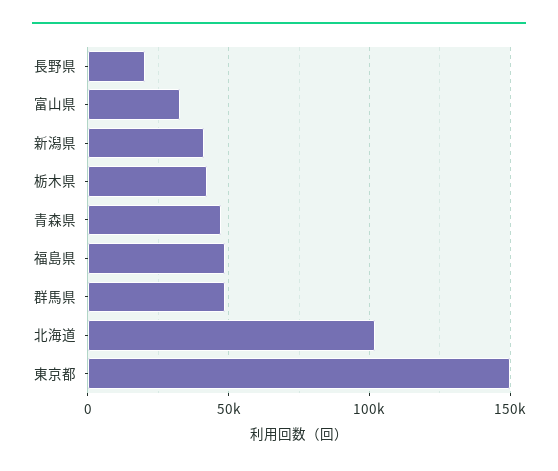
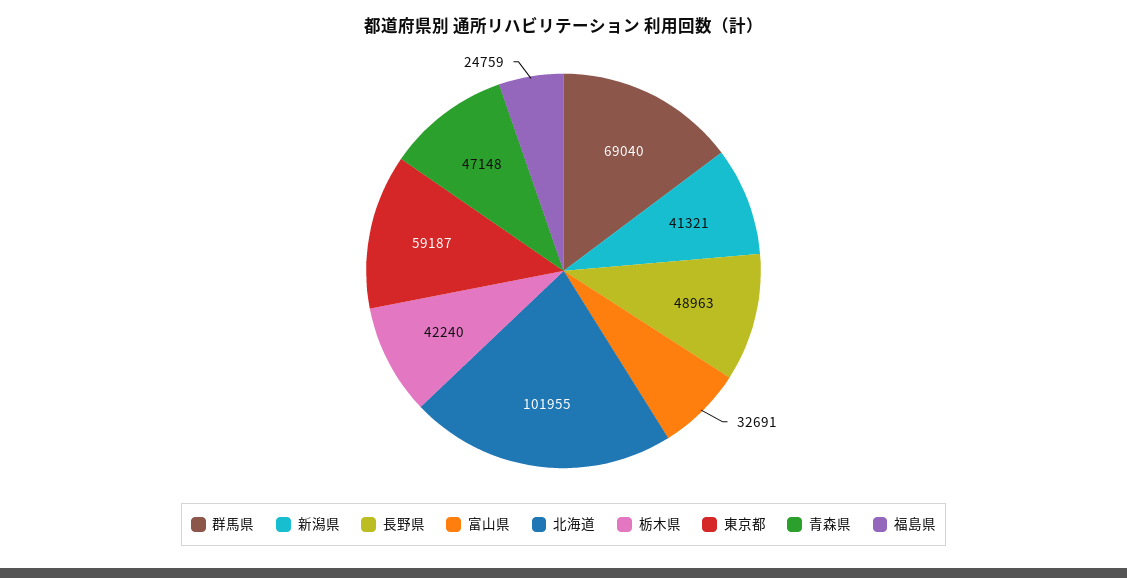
  {
-   "長野県": 20000,
+   "長野県": 48963,
    "富山県": 32691,
    "新潟県": 41321,
    "栃木県": 42240,
    "青森県": 47148,
-   "福島県": 50000,
+   "福島県": 24759,
-   "群馬県": 50000,
+   "群馬県": 69040,
    "北海道": 101955,
-   "東京都": 150000
+   "東京都": 59187
  }

